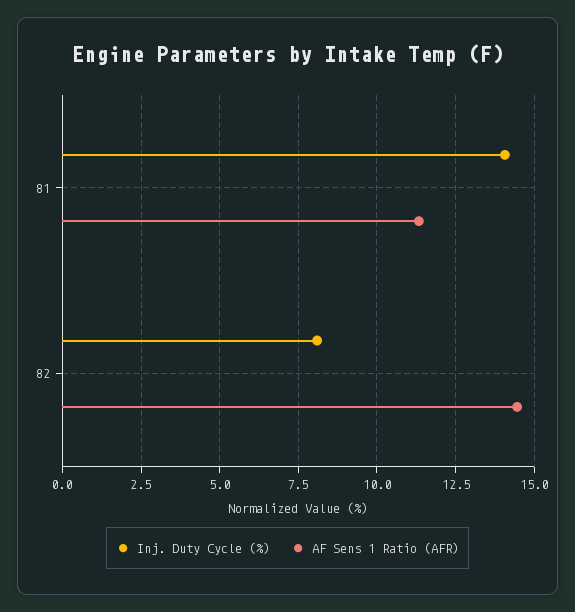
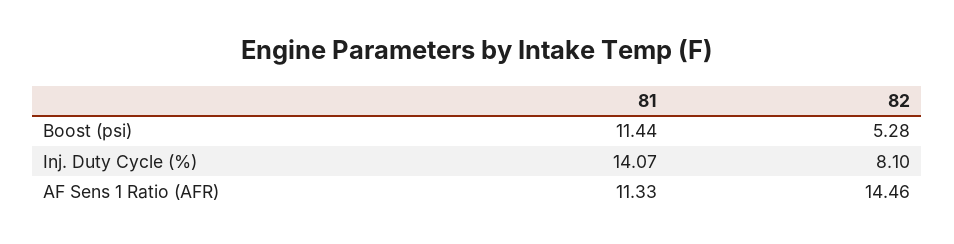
  {
    "Inj. Duty Cycle (%)": {
      "81": 14.07,
      "82": 8.1
    },
    "AF Sens 1 Ratio (AFR)": {
      "81": 11.33,
      "82": 14.46
-   }
+   },
+   "Boost (psi)": {
+     "81": 11.44,
+     "82": 5.28
+   }
  }

